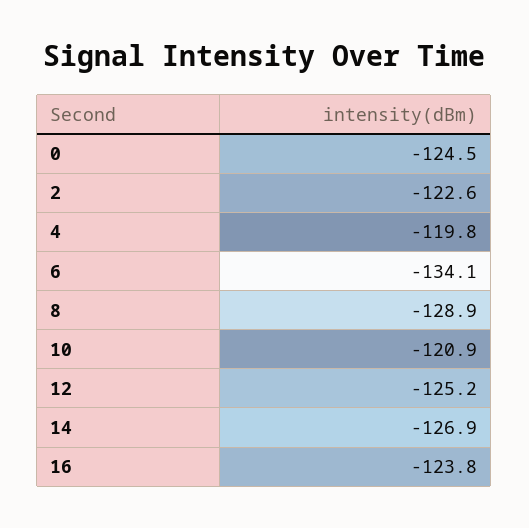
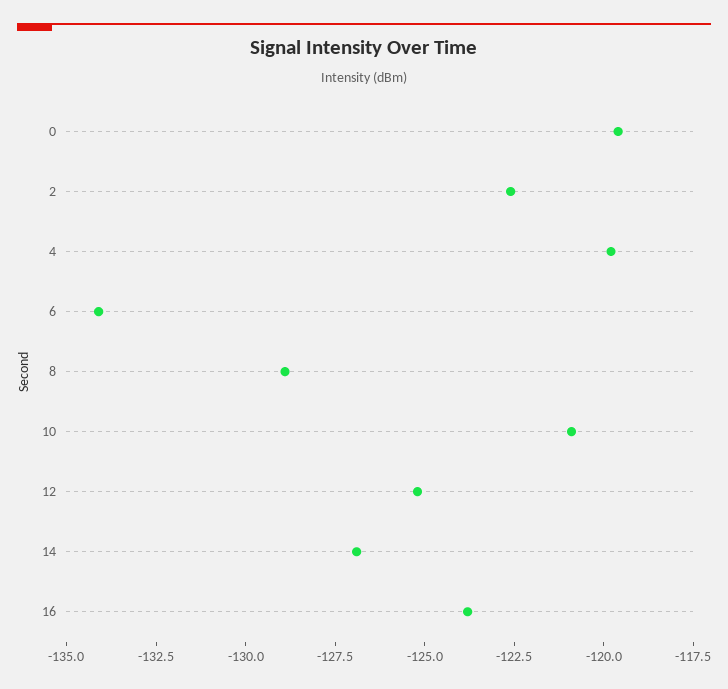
  {
-   "0": -124.5,
+   "0": -119.5,
    "2": -122.6,
    "4": -119.8,
    "6": -134.1,
    "8": -128.9,
    "10": -120.9,
    "12": -125.2,
    "14": -126.9,
    "16": -123.8
  }

